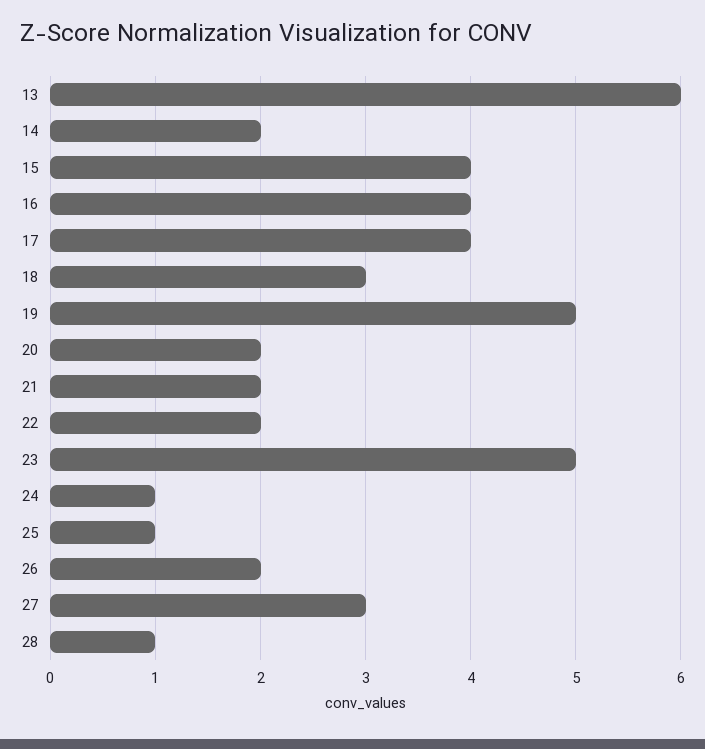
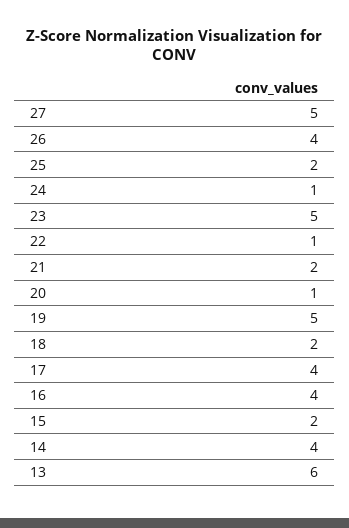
  {
    "13": 6,
-   "14": 2,
+   "14": 4,
-   "15": 4,
+   "15": 2,
    "16": 4,
    "17": 4,
-   "18": 3,
+   "18": 2,
    "19": 5,
-   "20": 2,
+   "20": 1,
    "21": 2,
-   "22": 2,
+   "22": 1,
    "23": 5,
    "24": 1,
-   "25": 1,
+   "25": 2,
-   "26": 2,
+   "26": 4,
-   "27": 3,
+   "27": 5
-   "28": 1
  }

